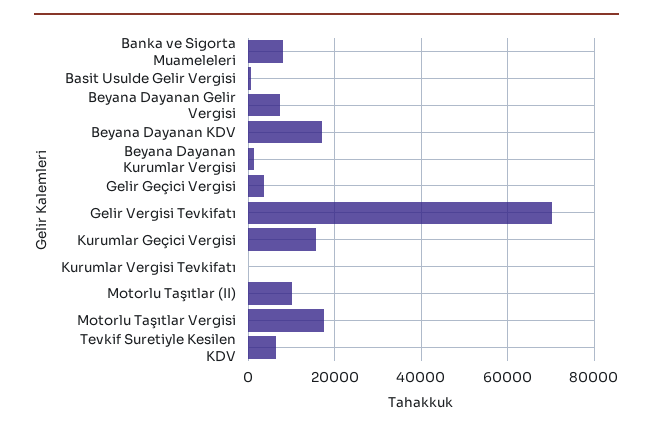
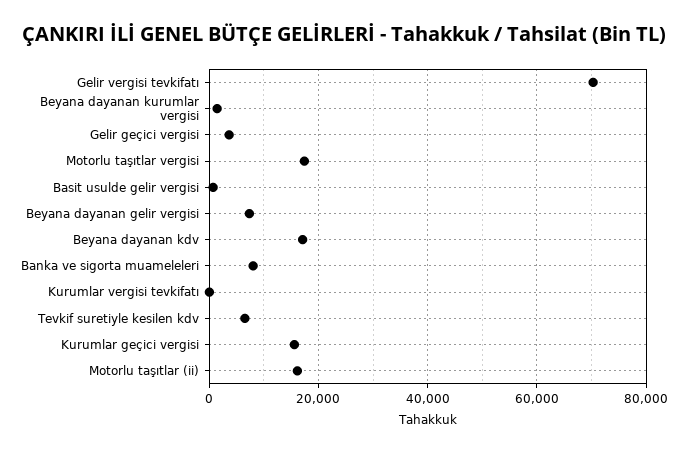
  {
    "Banka ve Sigorta Muameleleri": 8000,
    "Basit Usulde Gelir Vergisi": 0,
    "Beyana Dayanan Gelir Vergisi": 8000,
    "Beyana Dayanan KDV": 18000,
    "Beyana Dayanan Kurumlar Vergisi": 2000,
    "Gelir Geçici Vergisi": 4000,
    "Gelir Vergisi Tevkifatı": 70000,
    "Kurumlar Geçici Vergisi": 16000,
    "Kurumlar Vergisi Tevkifatı": 0,
-   "Motorlu Taşıtlar (II)": 10000,
+   "Motorlu Taşıtlar (II)": 16000,
    "Motorlu Taşıtlar Vergisi": 18000,
    "Tevkif Suretiyle Kesilen KDV": 6000
  }

